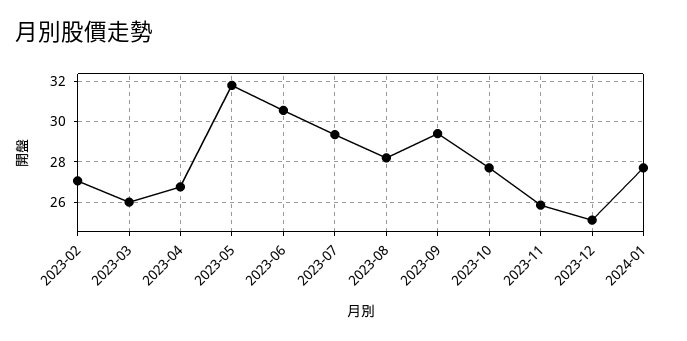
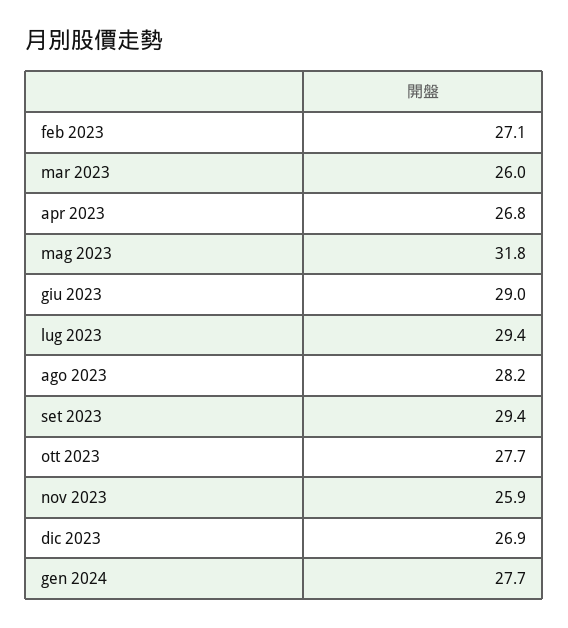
  {
    "2023-02": 27.1,
    "2023-03": 26,
    "2023-04": 26.8,
    "2023-05": 31.8,
-   "2023-06": 30.5,
+   "2023-06": 29,
    "2023-07": 29.4,
    "2023-08": 28.2,
    "2023-09": 29.4,
    "2023-10": 27.7,
    "2023-11": 25.9,
-   "2023-12": 25,
+   "2023-12": 26.9,
    "2024-01": 27.7
  }

